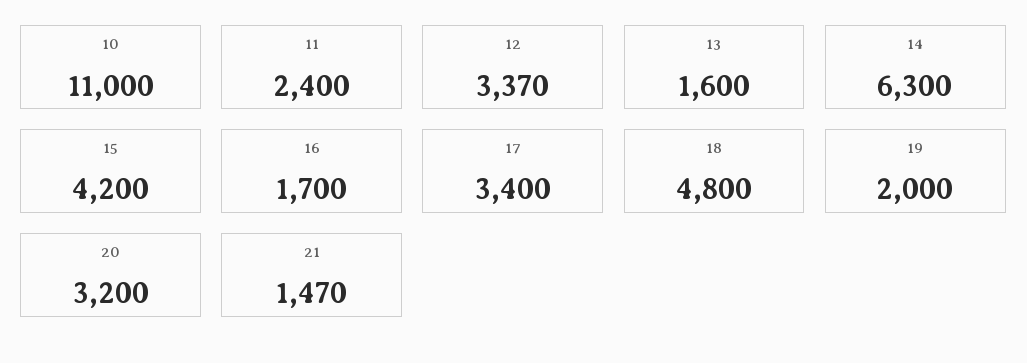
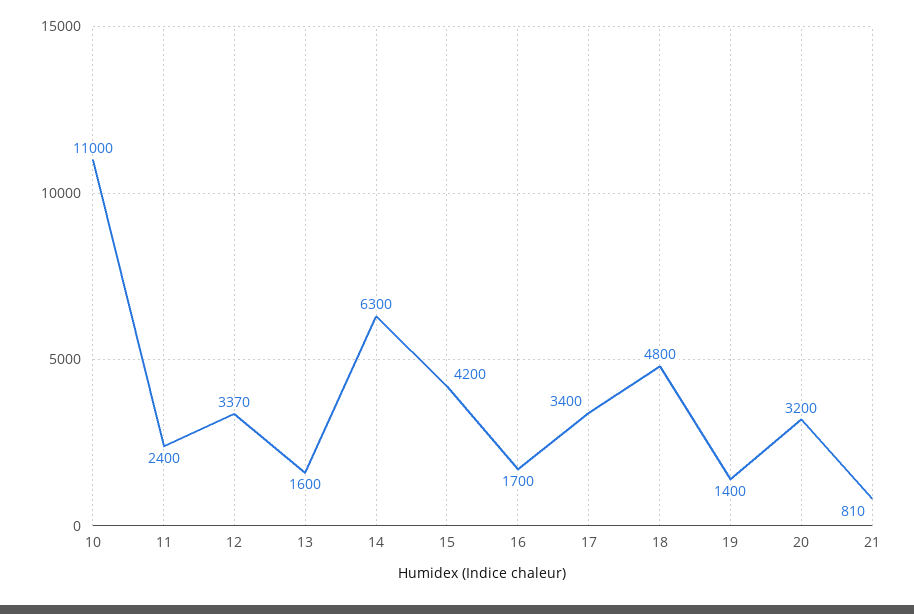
  {
    "10": 11000,
    "11": 2400,
    "12": 3370,
    "13": 1600,
    "14": 6300,
    "15": 4200,
    "16": 1700,
    "17": 3400,
    "18": 4800,
-   "19": 2000,
+   "19": 1400,
    "20": 3200,
-   "21": 1470
+   "21": 810
  }

